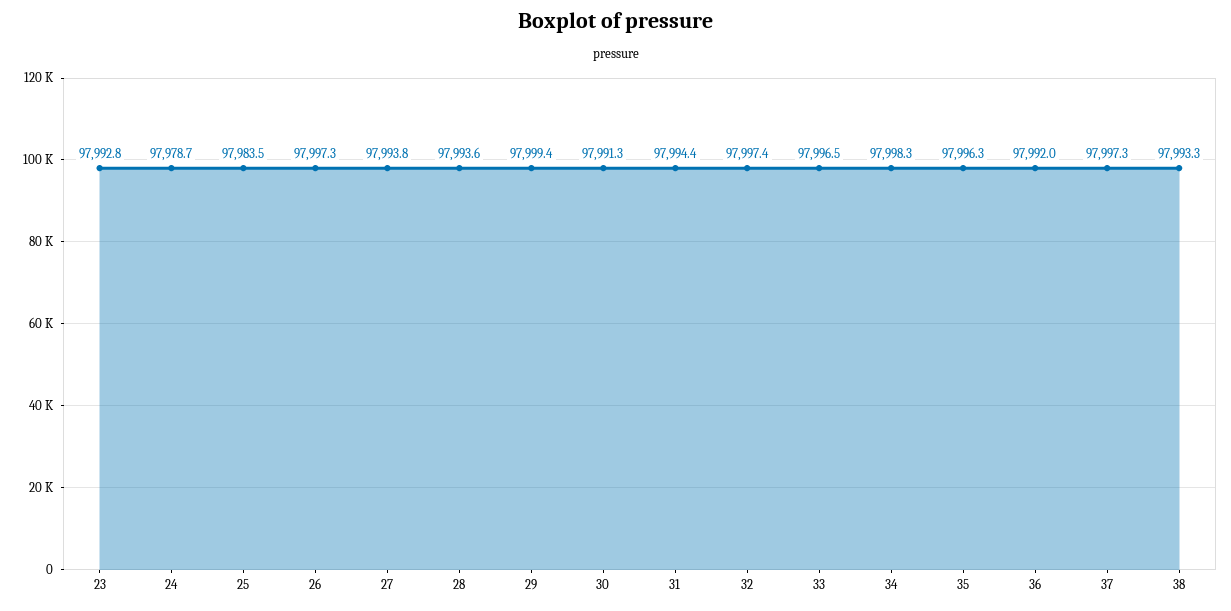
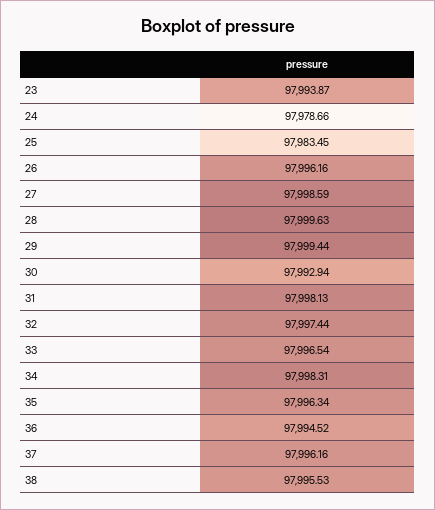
  {
-   "23": 97992.8,
+   "23": 97993.87,
    "24": 97978.66,
    "25": 97983.45,
-   "26": 97997.3,
+   "26": 97996.16,
-   "27": 97993.8,
+   "27": 97998.59,
-   "28": 97993.6,
+   "28": 97999.63,
    "29": 97999.44,
-   "30": 97991.3,
+   "30": 97992.94,
-   "31": 97994.4,
+   "31": 97998.13,
    "32": 97997.44,
    "33": 97996.54,
    "34": 97998.31,
    "35": 97996.34,
-   "36": 97992,
+   "36": 97994.52,
-   "37": 97997.3,
+   "37": 97996.16,
-   "38": 97993.3
+   "38": 97995.53
  }

